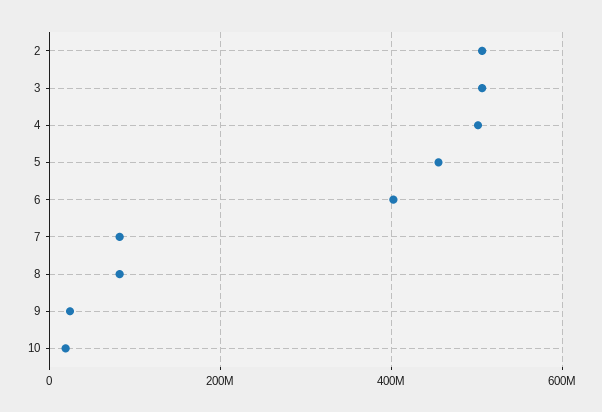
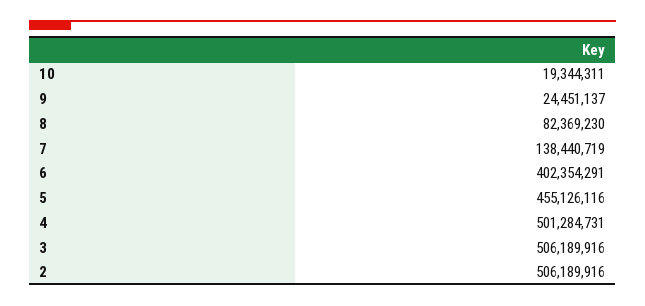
  {
    "2": 506189916,
    "3": 506189916,
    "4": 501284731,
    "5": 455126116,
    "6": 402354291,
-   "7": 80000000,
+   "7": 138440719,
    "8": 82369230,
    "9": 24451137,
    "10": 19344311
  }

